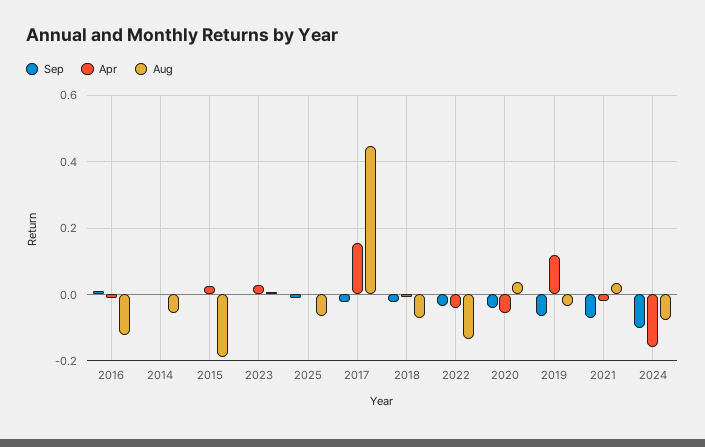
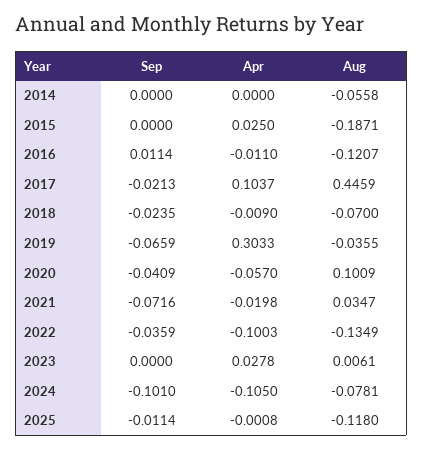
  {
    "Sep": {
      "2016": 0.0114,
      "2014": 0,
      "2015": 0,
      "2023": 0,
      "2025": -0.0114,
      "2017": -0.0213,
      "2018": -0.0235,
      "2022": -0.0359,
      "2020": -0.0409,
      "2019": -0.0659,
      "2021": -0.0716,
      "2024": -0.101
    },
    "Apr": {
      "2016": -0.011,
      "2014": 0,
      "2015": 0.025,
      "2023": 0.0278,
      "2025": -0.0008,
-     "2017": 0.16,
+     "2017": 0.1037,
      "2018": -0.009,
-     "2022": -0.04,
+     "2022": -0.1003,
      "2020": -0.057,
-     "2019": 0.12,
+     "2019": 0.3033,
      "2021": -0.0198,
-     "2024": -0.16
+     "2024": -0.105
    },
    "Aug": {
      "2016": -0.1207,
      "2014": -0.0558,
      "2015": -0.1871,
      "2023": 0.0061,
-     "2025": -0.06,
+     "2025": -0.118,
      "2017": 0.4459,
      "2018": -0.07,
      "2022": -0.1349,
-     "2020": 0.04,
+     "2020": 0.1009,
      "2019": -0.0355,
      "2021": 0.0347,
      "2024": -0.0781
    }
  }

